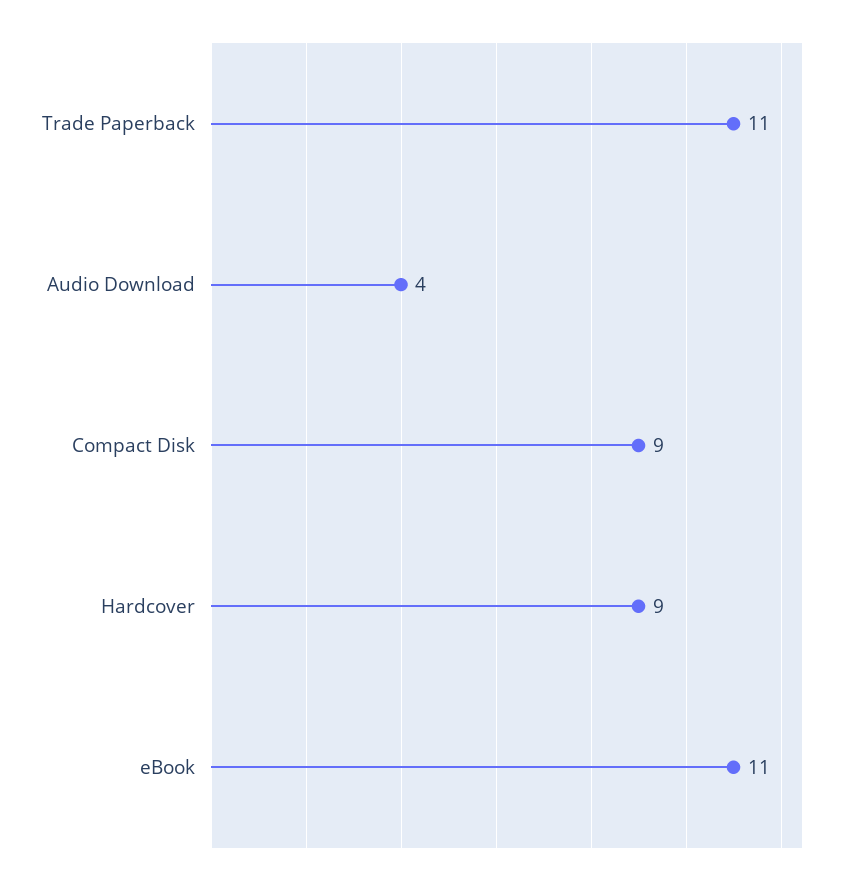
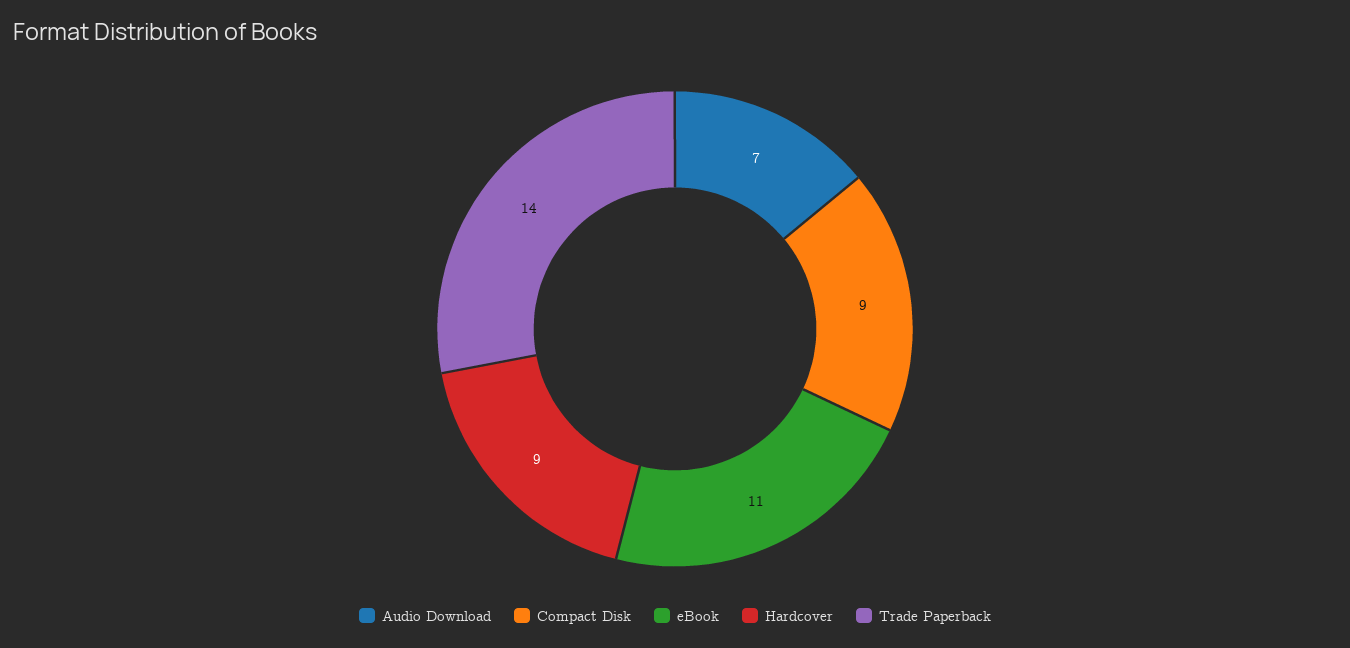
  {
-   "Trade Paperback": 11,
+   "Trade Paperback": 14,
-   "Audio Download": 4,
+   "Audio Download": 7,
    "Compact Disk": 9,
    "Hardcover": 9,
    "eBook": 11
  }

